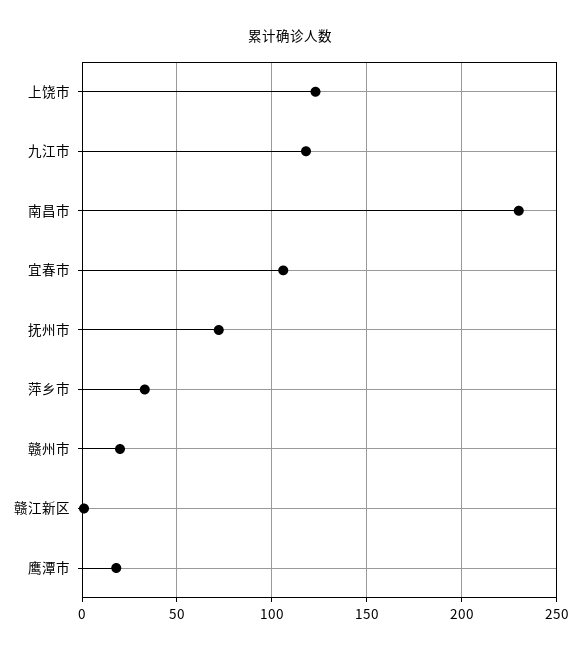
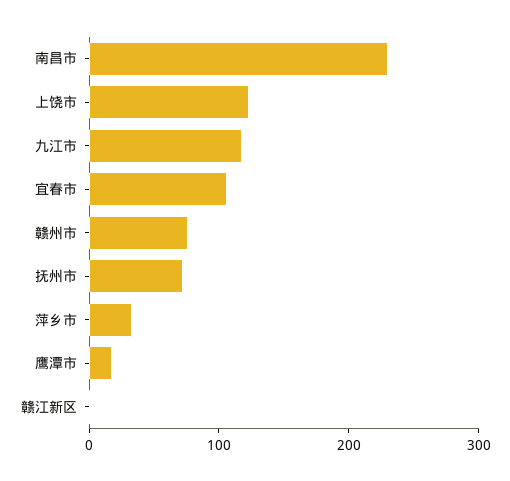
  {
    "上饶市": 125,
    "九江市": 120,
    "南昌市": 230,
    "宜春市": 105,
    "抚州市": 70,
    "萍乡市": 35,
-   "赣州市": 20,
+   "赣州市": 80,
    "赣江新区": 0,
    "鹰潭市": 20
  }

